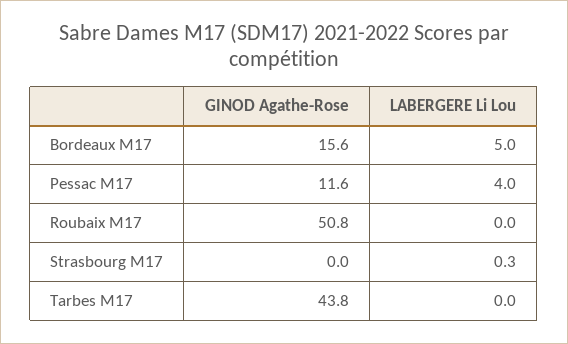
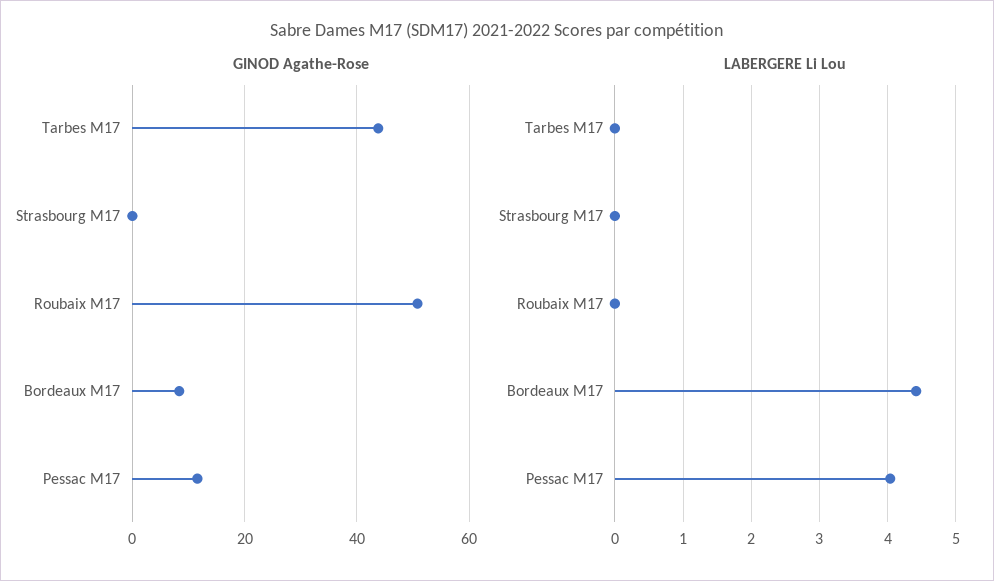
  {
    "GINOD Agathe-Rose": {
-     "Bordeaux M17": 15.6,
+     "Bordeaux M17": 8,
      "Pessac M17": 11.6,
      "Roubaix M17": 50.8,
      "Strasbourg M17": 0,
      "Tarbes M17": 43.8
    },
    "LABERGERE Li Lou": {
-     "Bordeaux M17": 5,
+     "Bordeaux M17": 4.4,
      "Pessac M17": 4,
      "Roubaix M17": 0,
-     "Strasbourg M17": 0.3,
+     "Strasbourg M17": 0,
      "Tarbes M17": 0
    }
  }

